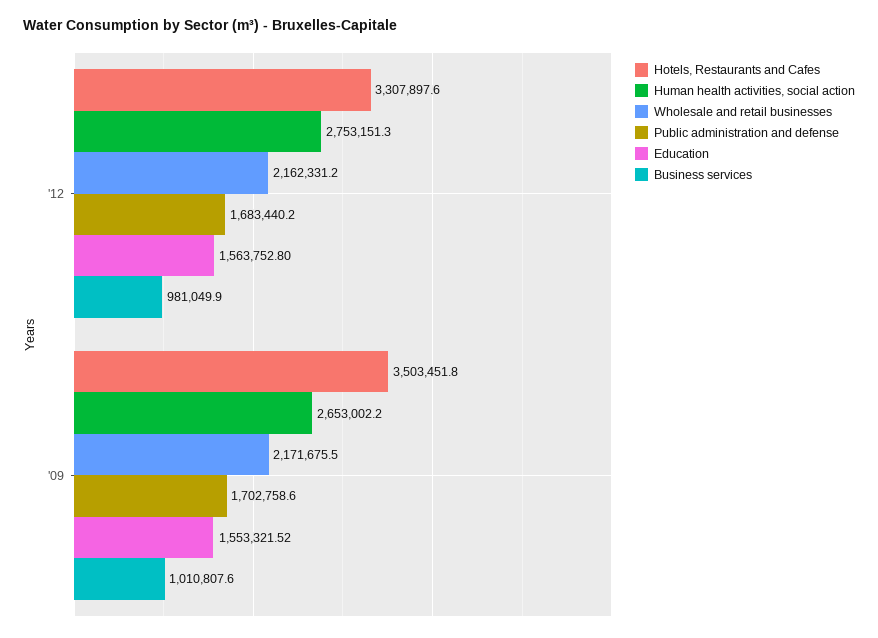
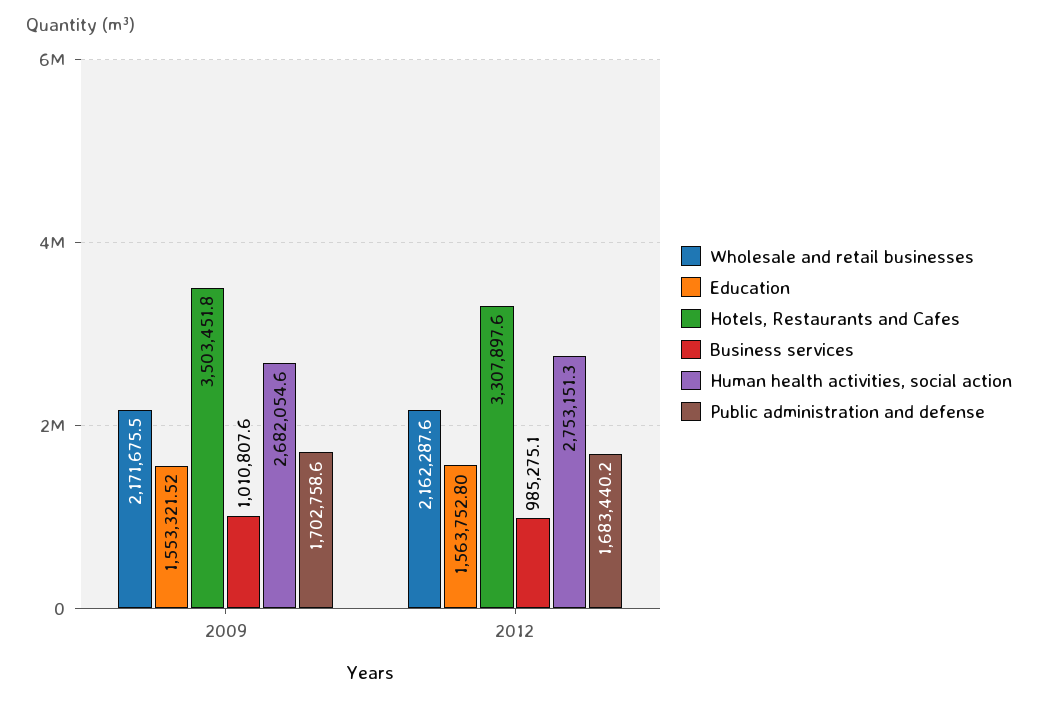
  {
    "Hotels, Restaurants and Cafes": {
      "'12": 3307897.6,
      "'09": 3503451.8
    },
    "Human health activities, social action": {
      "'12": 2753151.3,
-     "'09": 2653002.2
+     "'09": 2682054.6
    },
    "Wholesale and retail businesses": {
-     "'12": 2162331.2,
+     "'12": 2162287.6,
      "'09": 2171675.5
    },
    "Public administration and defense": {
      "'12": 1683440.2,
      "'09": 1702758.6
    },
    "Education": {
      "'12": 1563752.8,
      "'09": 1553321.52
    },
    "Business services": {
-     "'12": 981049.9,
+     "'12": 985275.1,
      "'09": 1010807.6
    }
  }

